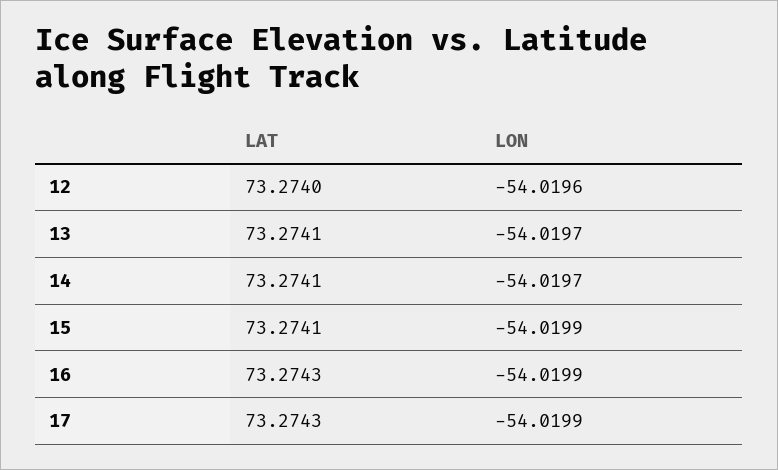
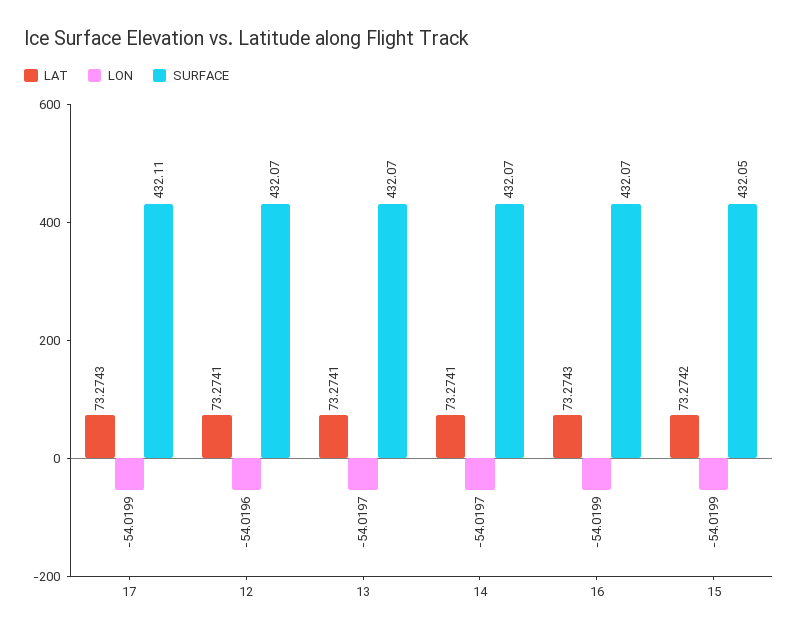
  {
    "LAT": {
-     "12": 73.274,
+     "12": 73.2741,
      "13": 73.2741,
      "14": 73.2741,
-     "15": 73.2741,
+     "15": 73.2742,
      "16": 73.2743,
      "17": 73.2743
    },
    "LON": {
      "12": -54.0196,
      "13": -54.0197,
      "14": -54.0197,
      "15": -54.0199,
      "16": -54.0199,
      "17": -54.0199
-   }
+   },
+   "SURFACE": {
+     "17": 432.11,
+     "12": 432.07,
+     "13": 432.07,
+     "14": 432.07,
+     "16": 432.07,
+     "15": 432.05
+   }
  }

